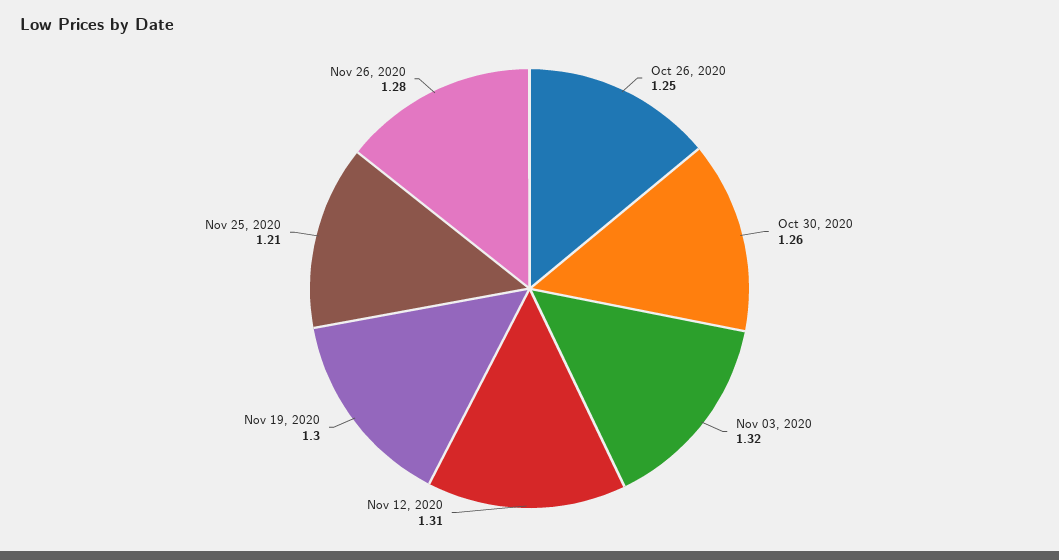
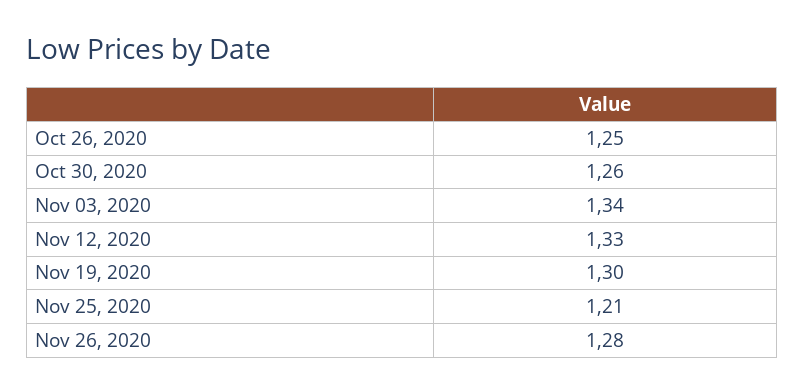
  {
    "Oct 26, 2020": 1.25,
    "Oct 30, 2020": 1.26,
-   "Nov 03, 2020": 1.32,
+   "Nov 03, 2020": 1.34,
-   "Nov 12, 2020": 1.31,
+   "Nov 12, 2020": 1.33,
    "Nov 19, 2020": 1.3,
    "Nov 25, 2020": 1.21,
    "Nov 26, 2020": 1.28
  }

